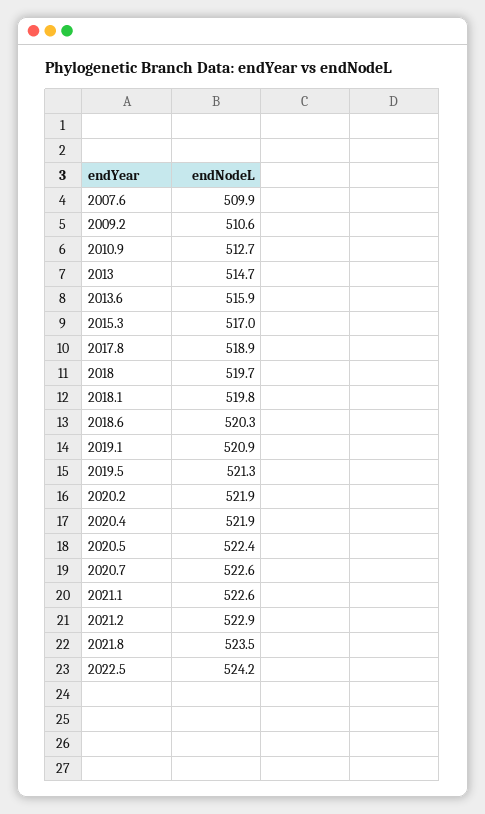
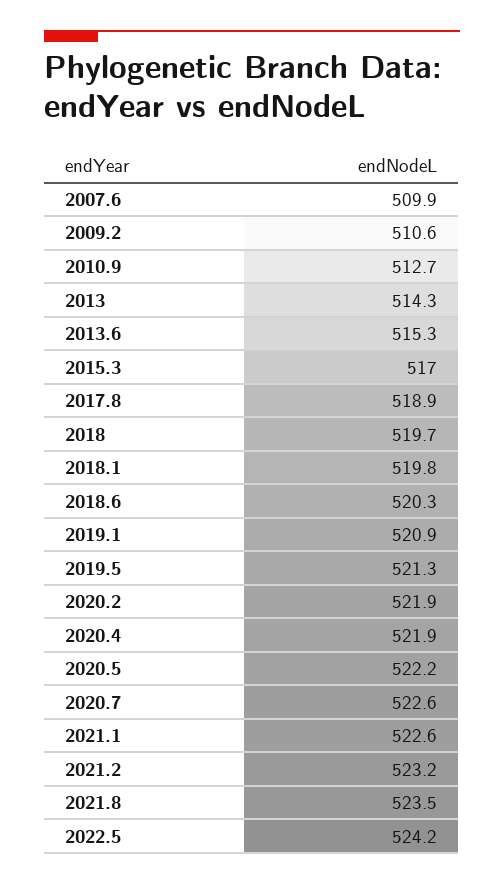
  {
    "2007.6": 509.9,
    "2009.2": 510.6,
    "2010.9": 512.7,
-   "2013": 514.7,
+   "2013": 514.3,
-   "2013.6": 515.9,
+   "2013.6": 515.3,
    "2015.3": 517,
    "2017.8": 518.9,
    "2018": 519.7,
    "2018.1": 519.8,
    "2018.6": 520.3,
    "2019.1": 520.9,
    "2019.5": 521.3,
    "2020.2": 521.9,
    "2020.4": 521.9,
-   "2020.5": 522.4,
+   "2020.5": 522.2,
    "2020.7": 522.6,
    "2021.1": 522.6,
-   "2021.2": 522.9,
+   "2021.2": 523.2,
    "2021.8": 523.5,
    "2022.5": 524.2
  }

